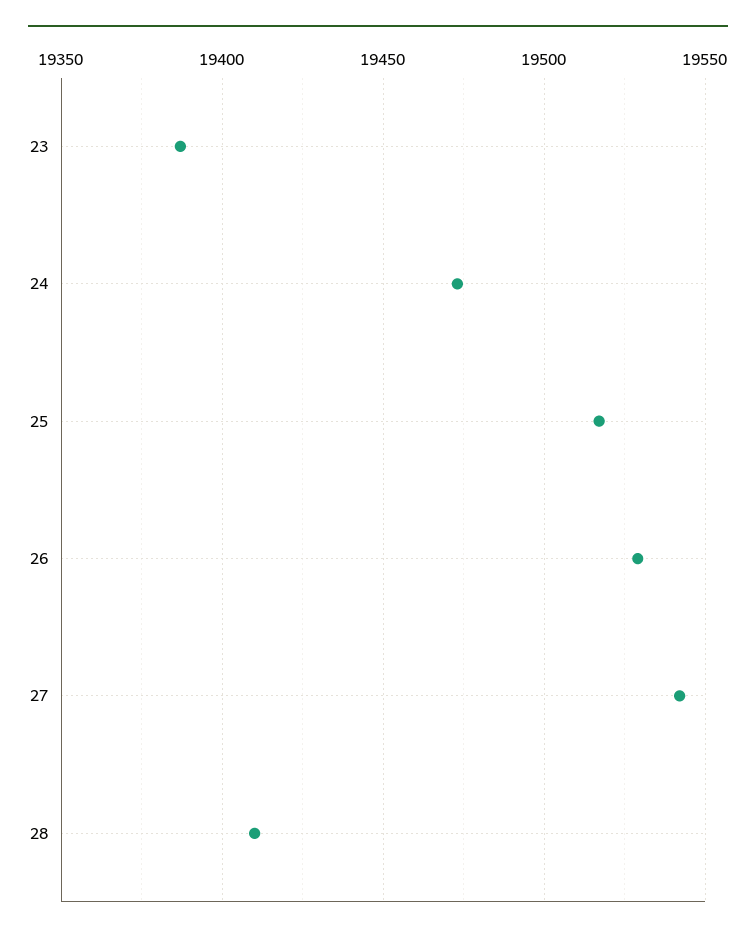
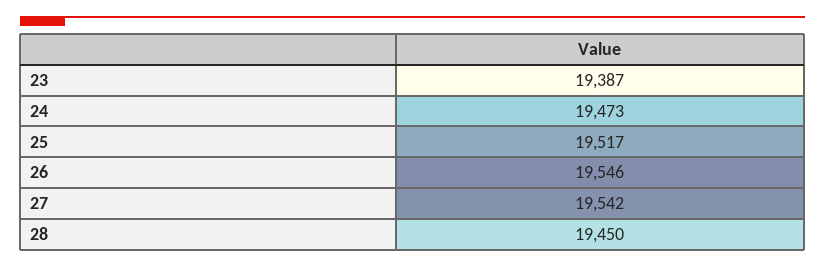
  {
    "23": 19387,
    "24": 19473,
    "25": 19517,
-   "26": 19530,
+   "26": 19546,
    "27": 19542,
-   "28": 19410
+   "28": 19450
  }

